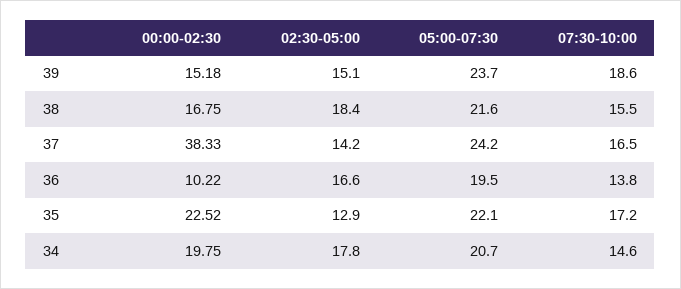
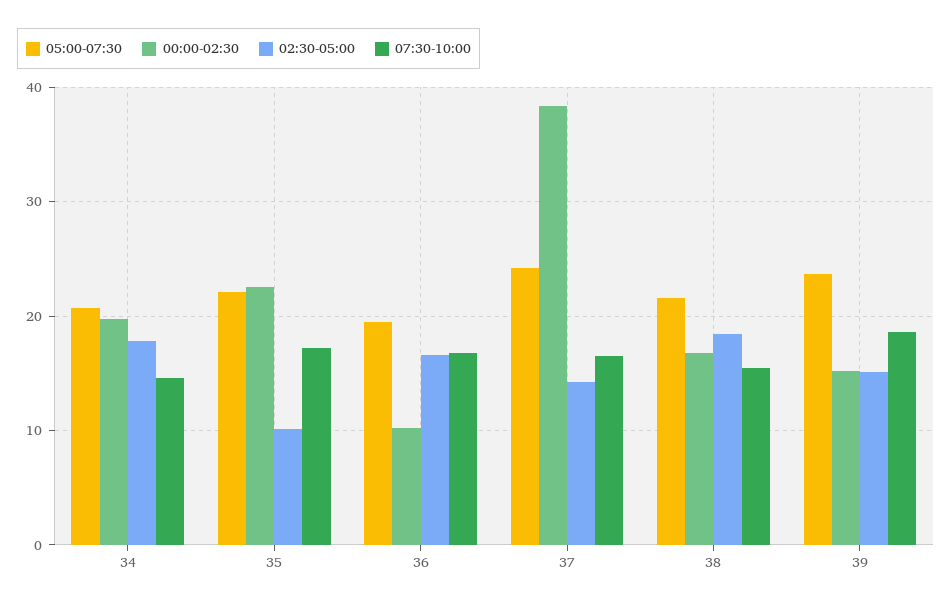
  {
    "00:00-02:30": {
      "39": 15.18,
      "38": 16.75,
      "37": 38.33,
      "36": 10.22,
      "35": 22.52,
      "34": 19.75
    },
    "02:30-05:00": {
      "39": 15.1,
      "38": 18.4,
      "37": 14.2,
      "36": 16.6,
-     "35": 12.9,
+     "35": 10,
      "34": 17.8
    },
    "05:00-07:30": {
      "39": 23.7,
      "38": 21.6,
      "37": 24.2,
      "36": 19.5,
      "35": 22.1,
      "34": 20.7
    },
    "07:30-10:00": {
      "39": 18.6,
      "38": 15.5,
      "37": 16.5,
-     "36": 13.8,
+     "36": 17,
      "35": 17.2,
      "34": 14.6
    }
  }

